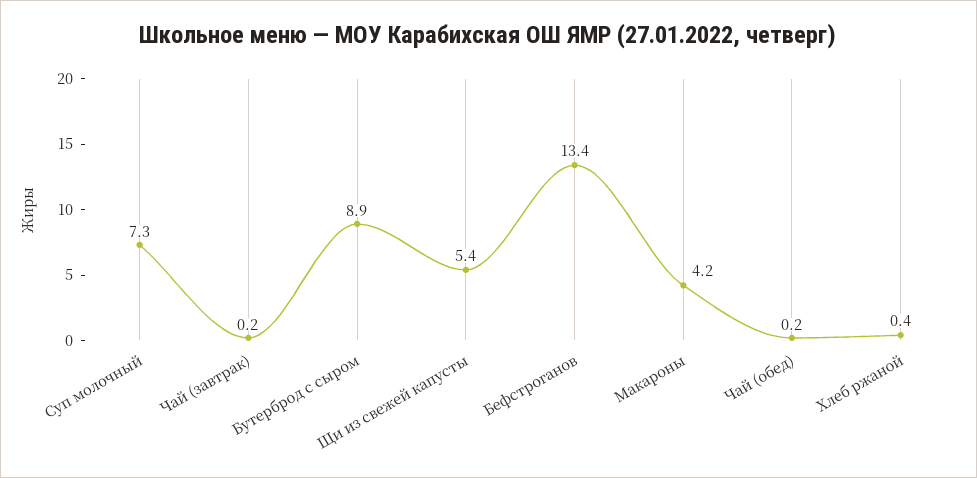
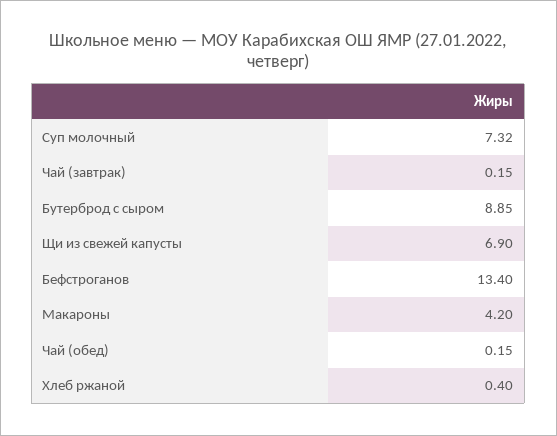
  {
    "Суп молочный": 7.32,
    "Чай (завтрак)": 0.15,
    "Бутерброд с сыром": 8.85,
-   "Щи из свежей капусты": 5.4,
+   "Щи из свежей капусты": 6.9,
    "Бефстроганов": 13.4,
    "Макароны": 4.2,
    "Чай (обед)": 0.15,
    "Хлеб ржаной": 0.4
  }

